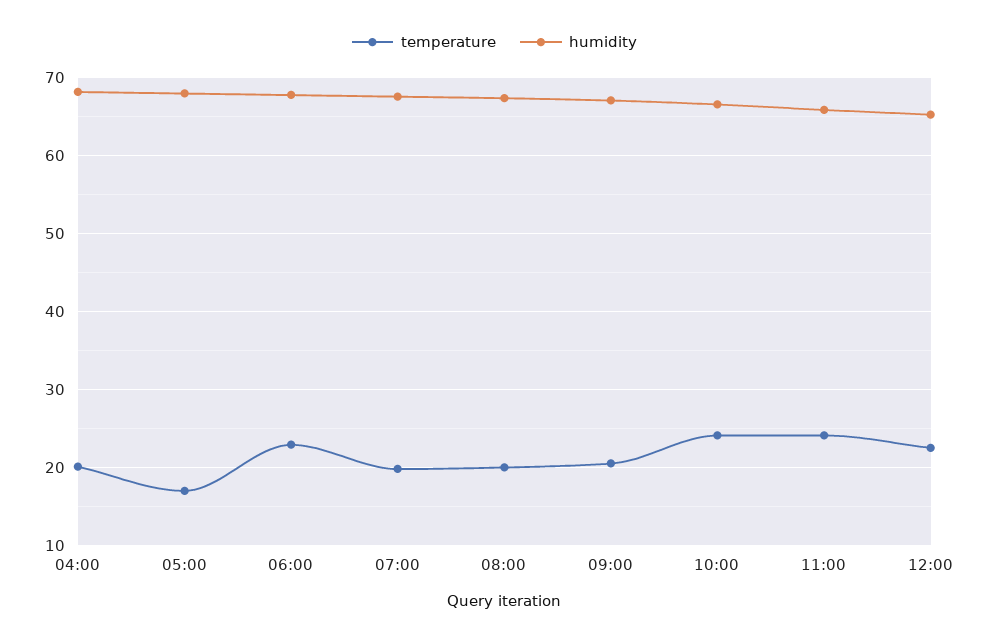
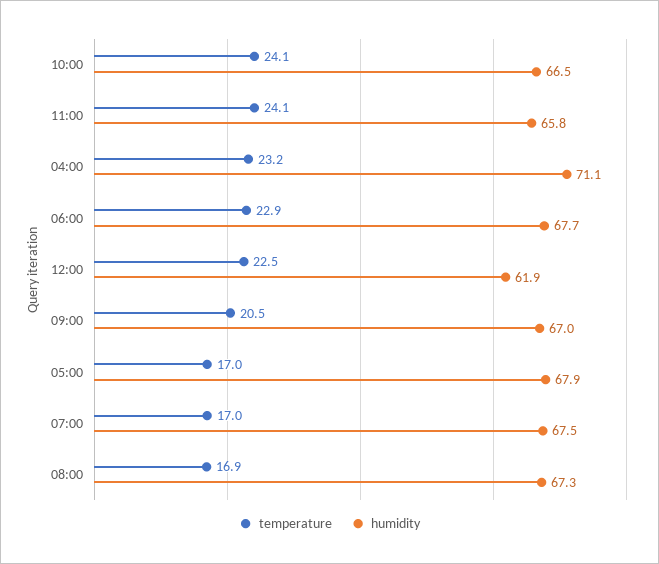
  {
    "temperature": {
-     "04:00": 20,
+     "04:00": 23.2,
      "05:00": 17,
      "06:00": 22.9,
-     "07:00": 20,
+     "07:00": 17,
-     "08:00": 20,
+     "08:00": 16.9,
      "09:00": 20.5,
      "10:00": 24.1,
      "11:00": 24.1,
      "12:00": 22.5
    },
    "humidity": {
-     "04:00": 68,
+     "04:00": 71.1,
      "05:00": 67.9,
      "06:00": 67.7,
      "07:00": 67.5,
      "08:00": 67.3,
      "09:00": 67,
      "10:00": 66.5,
      "11:00": 65.8,
-     "12:00": 65
+     "12:00": 61.9
    }
  }

